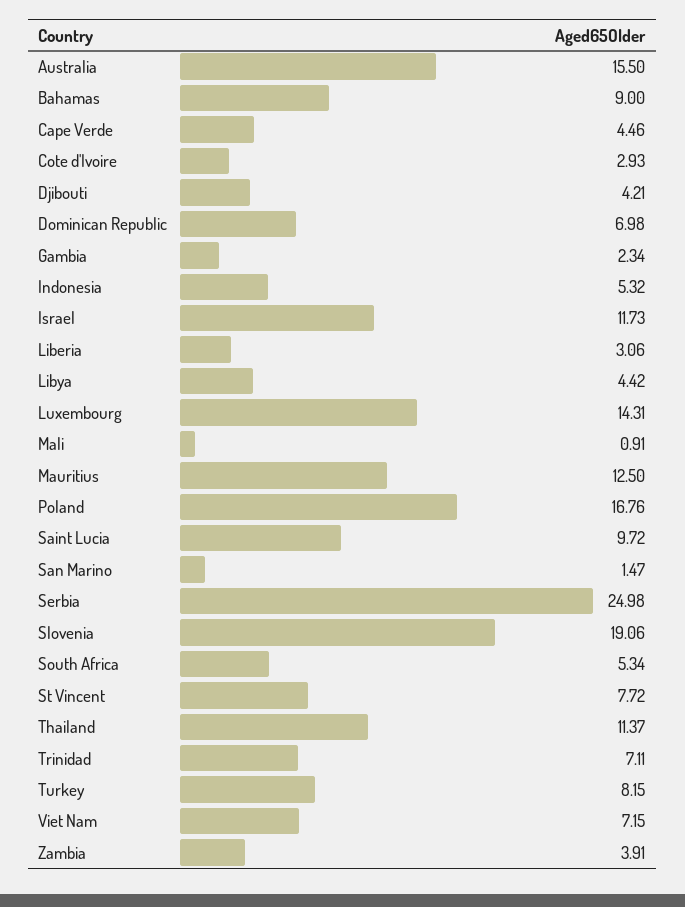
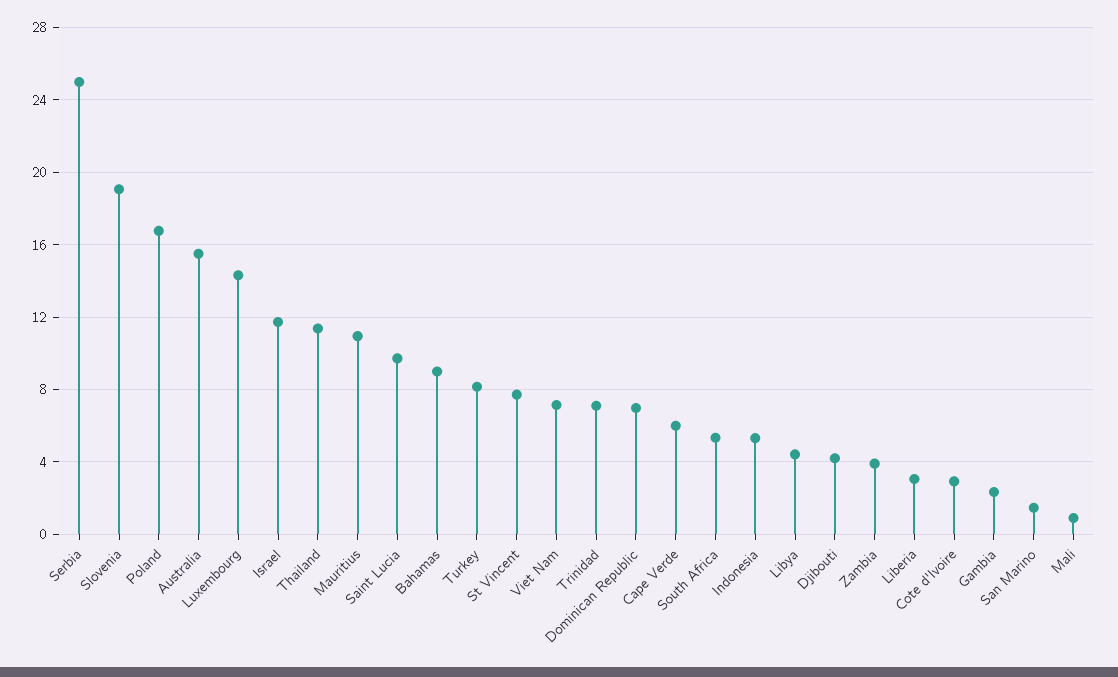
  {
    "Australia": 15.5,
    "Bahamas": 9,
-   "Cape Verde": 4.46,
+   "Cape Verde": 6,
    "Cote d'Ivoire": 2.93,
    "Djibouti": 4.21,
    "Dominican Republic": 6.98,
    "Gambia": 2.34,
    "Indonesia": 5.32,
    "Israel": 11.73,
    "Liberia": 3.06,
    "Libya": 4.42,
    "Luxembourg": 14.31,
    "Mali": 0.91,
-   "Mauritius": 12.5,
+   "Mauritius": 11,
    "Poland": 16.76,
    "Saint Lucia": 9.72,
    "San Marino": 1.47,
    "Serbia": 24.98,
    "Slovenia": 19.06,
    "South Africa": 5.34,
    "St Vincent": 7.72,
    "Thailand": 11.37,
    "Trinidad": 7.11,
    "Turkey": 8.15,
    "Viet Nam": 7.15,
    "Zambia": 3.91
  }

